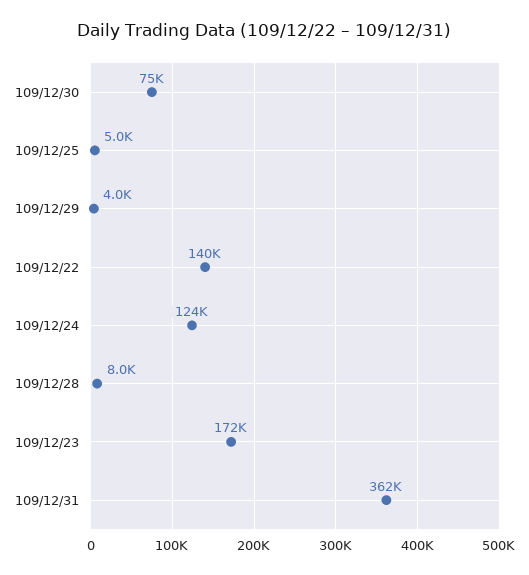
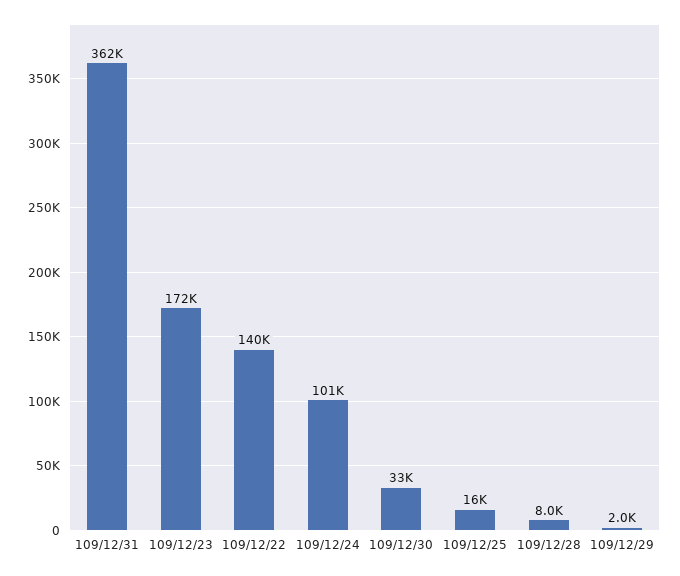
  {
-   "109/12/30": 75000,
+   "109/12/30": 33000,
-   "109/12/25": 5000,
+   "109/12/25": 16000,
-   "109/12/29": 4000,
+   "109/12/29": 2000,
    "109/12/22": 140000,
-   "109/12/24": 124000,
+   "109/12/24": 101000,
    "109/12/28": 8000,
    "109/12/23": 172000,
    "109/12/31": 362000
  }

